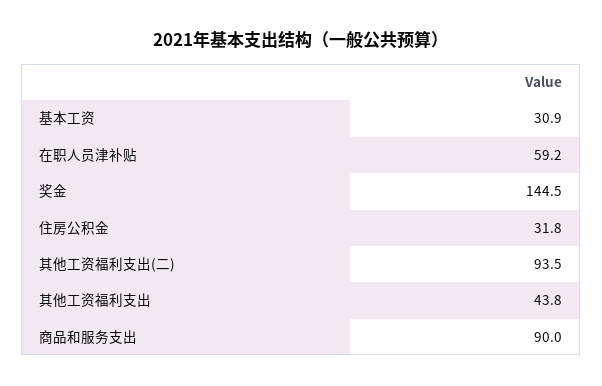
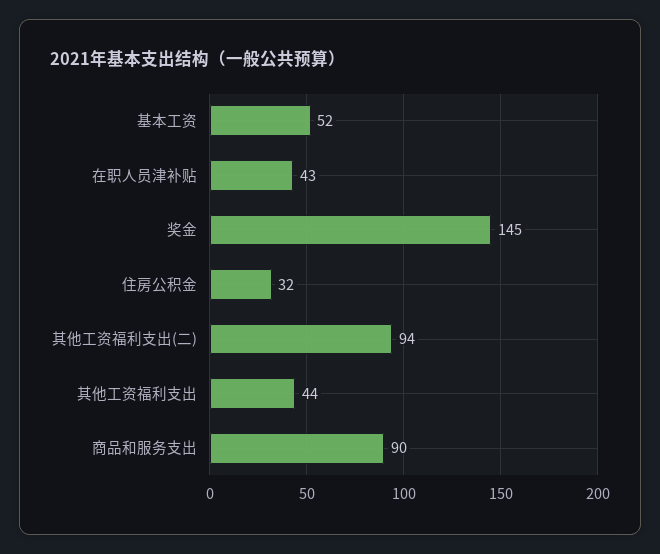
  {
-   "基本工资": 30.9,
+   "基本工资": 52,
-   "在职人员津补贴": 59.2,
+   "在职人员津补贴": 43,
    "奖金": 144.5,
    "住房公积金": 31.8,
    "其他工资福利支出(二)": 93.5,
    "其他工资福利支出": 43.8,
    "商品和服务支出": 90
  }

